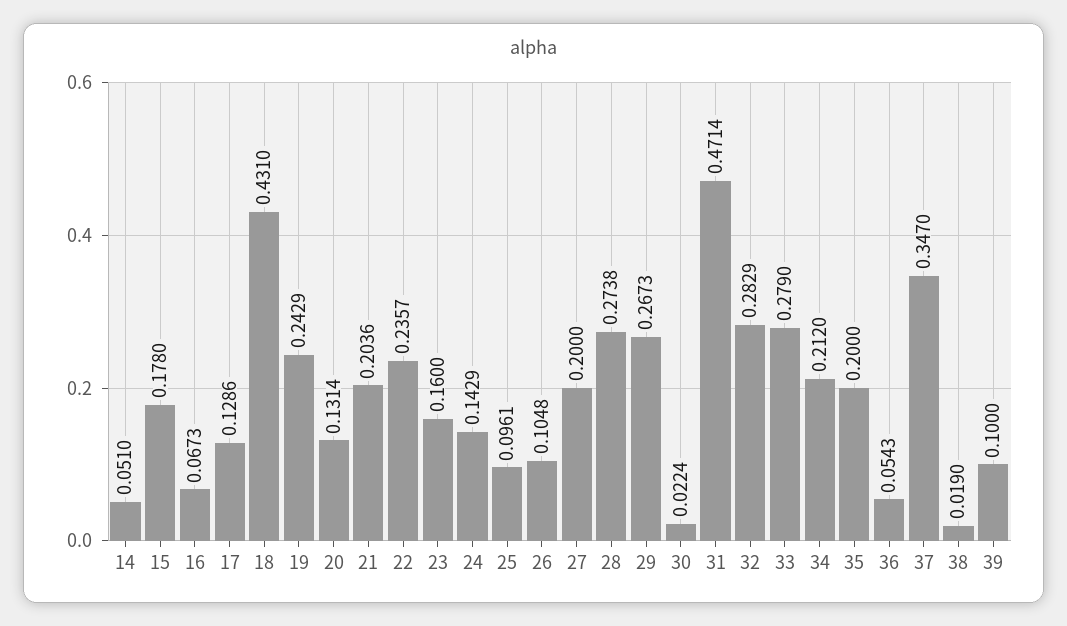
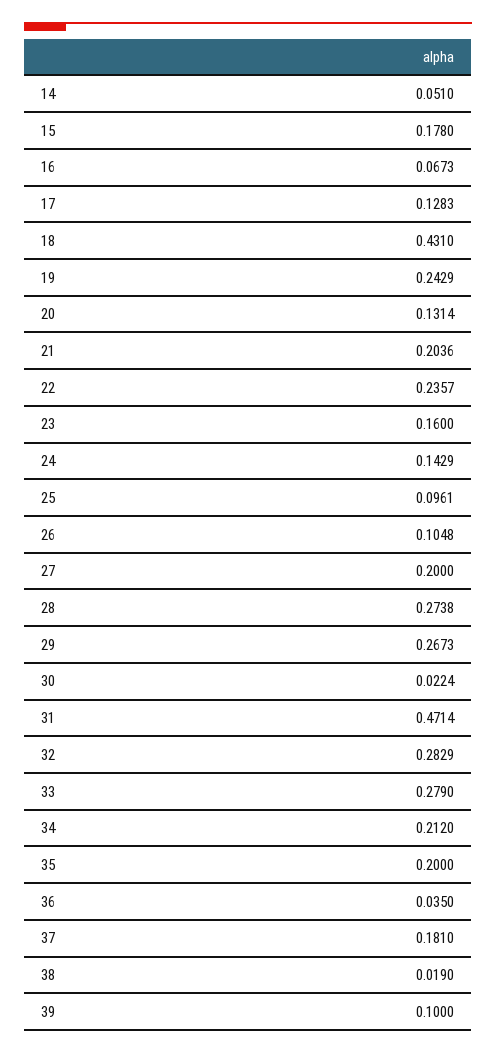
  {
    "14": 0.051,
    "15": 0.178,
    "16": 0.0673,
-   "17": 0.1286,
+   "17": 0.1283,
    "18": 0.431,
    "19": 0.2429,
    "20": 0.1314,
    "21": 0.2036,
    "22": 0.2357,
    "23": 0.16,
    "24": 0.1429,
    "25": 0.0961,
    "26": 0.1048,
    "27": 0.2,
    "28": 0.2738,
    "29": 0.2673,
    "30": 0.0224,
    "31": 0.4714,
    "32": 0.2829,
    "33": 0.279,
    "34": 0.212,
    "35": 0.2,
-   "36": 0.0543,
+   "36": 0.035,
-   "37": 0.347,
+   "37": 0.181,
    "38": 0.019,
    "39": 0.1
  }

